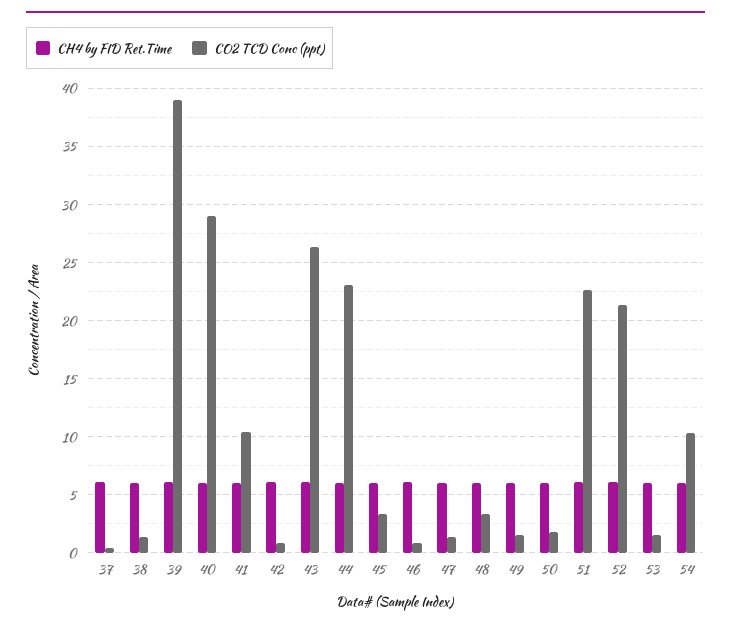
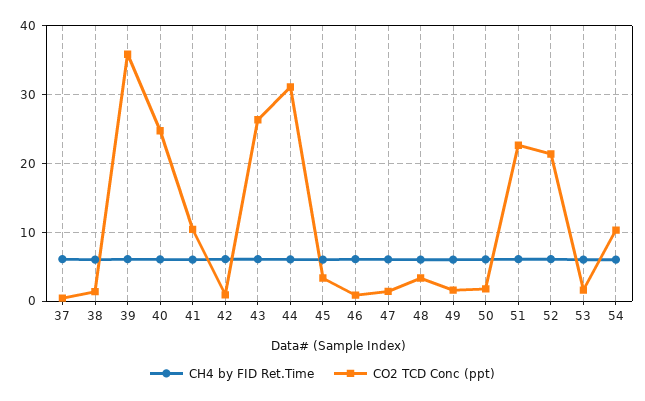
  {
    "CH4 by FID Ret.Time": {
      "37": 6,
      "38": 6,
      "39": 6,
      "40": 6,
      "41": 6,
      "42": 6,
      "43": 6,
      "44": 6,
      "45": 6,
      "46": 6,
      "47": 6,
      "48": 6,
      "49": 6,
      "50": 6,
      "51": 6,
      "52": 6,
      "53": 6,
      "54": 6
    },
    "CO2 TCD Conc (ppt)": {
      "37": 0,
      "38": 1,
-     "39": 39,
+     "39": 36,
-     "40": 29,
+     "40": 25,
      "41": 10,
      "42": 1,
      "43": 26,
-     "44": 23,
+     "44": 31,
      "45": 3,
      "46": 1,
      "47": 1,
      "48": 3,
      "49": 2,
      "50": 2,
      "51": 23,
      "52": 21,
      "53": 2,
      "54": 10
    }
  }

